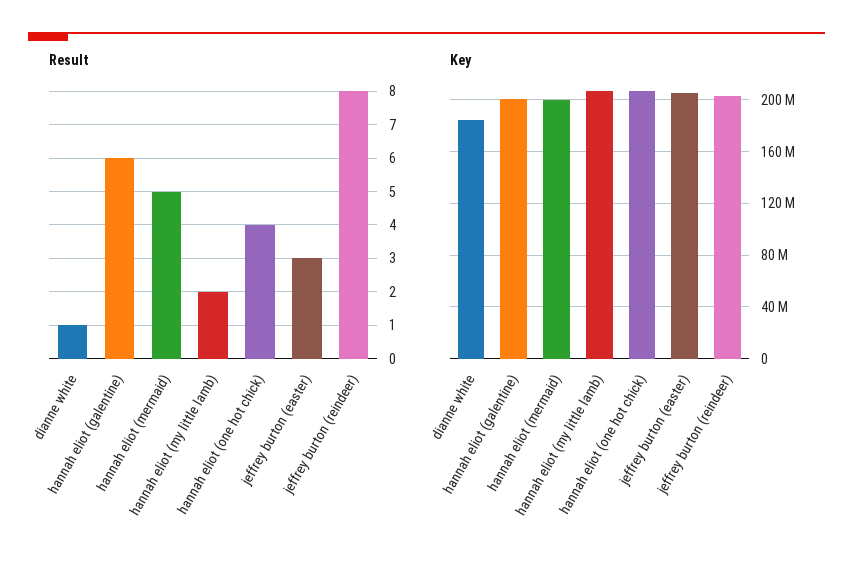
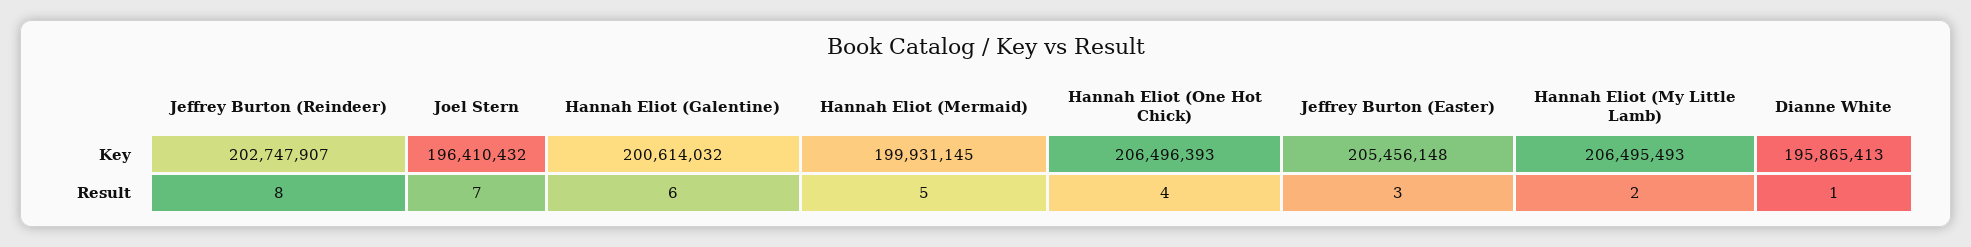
  {
    "Result": {
      "dianne white": 1,
      "hannah eliot (galentine)": 6,
      "hannah eliot (mermaid)": 5,
      "hannah eliot (my little lamb)": 2,
      "hannah eliot (one hot chick)": 4,
      "jeffrey burton (easter)": 3,
-     "jeffrey burton (reindeer)": 8
+     "jeffrey burton (reindeer)": 8,
+     "Joel Stern": 7
    },
    "Key": {
-     "dianne white": 185000000,
+     "dianne white": 195865413,
      "hannah eliot (galentine)": 200614032,
      "hannah eliot (mermaid)": 199931145,
      "hannah eliot (my little lamb)": 206495493,
      "hannah eliot (one hot chick)": 206496393,
      "jeffrey burton (easter)": 205456148,
-     "jeffrey burton (reindeer)": 202747907
+     "jeffrey burton (reindeer)": 202747907,
+     "Joel Stern": 196410432
    }
  }

